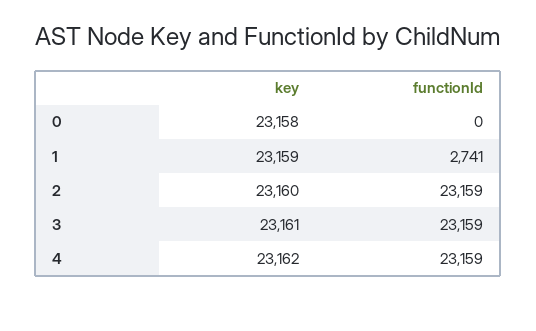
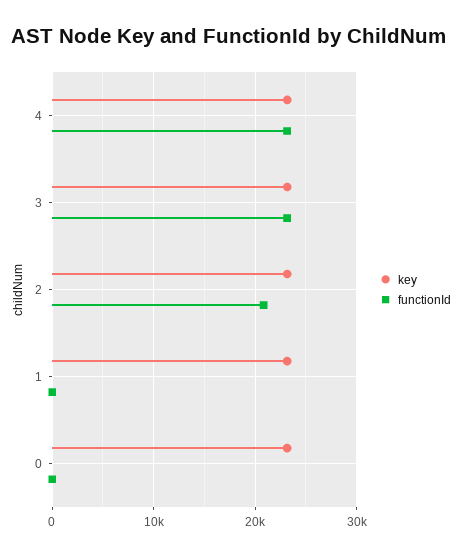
  {
    "key": {
      "0": 23158,
      "1": 23159,
      "2": 23160,
      "3": 23161,
      "4": 23162
    },
    "functionId": {
      "0": 0,
-     "1": 2741,
+     "1": 0,
-     "2": 23159,
+     "2": 21000,
      "3": 23159,
      "4": 23159
    }
  }

